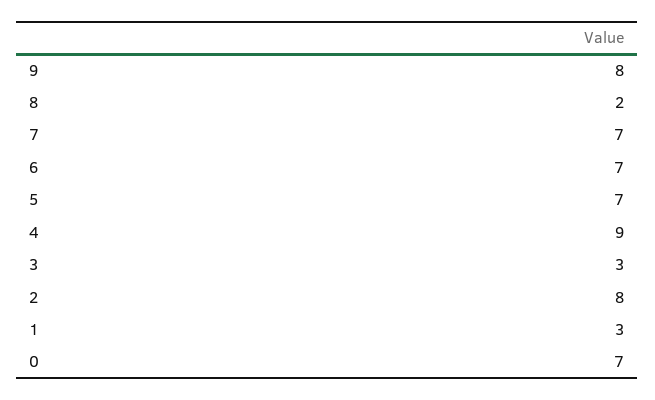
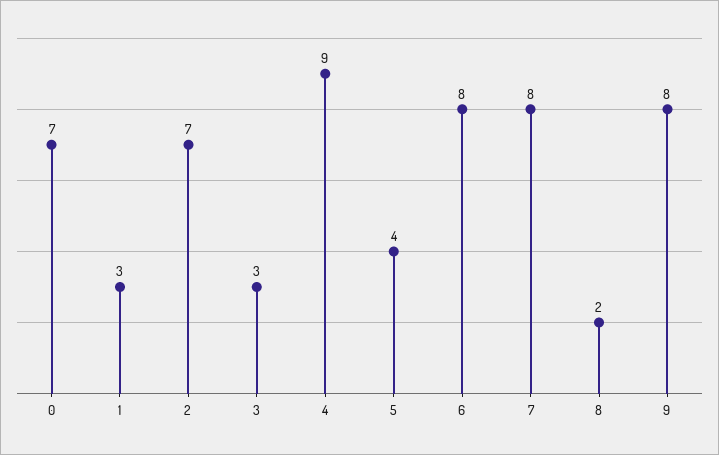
  {
    "9": 8,
    "8": 2,
-   "7": 7,
+   "7": 8,
-   "6": 7,
+   "6": 8,
-   "5": 7,
+   "5": 4,
    "4": 9,
    "3": 3,
-   "2": 8,
+   "2": 7,
    "1": 3,
    "0": 7
  }

